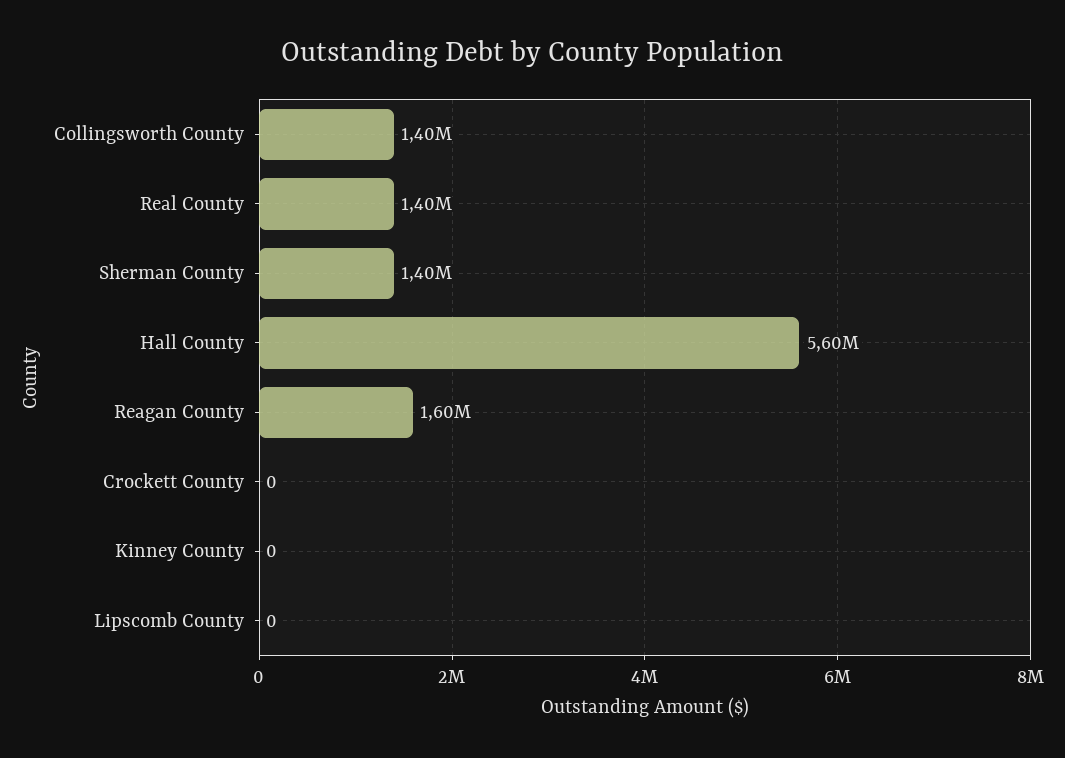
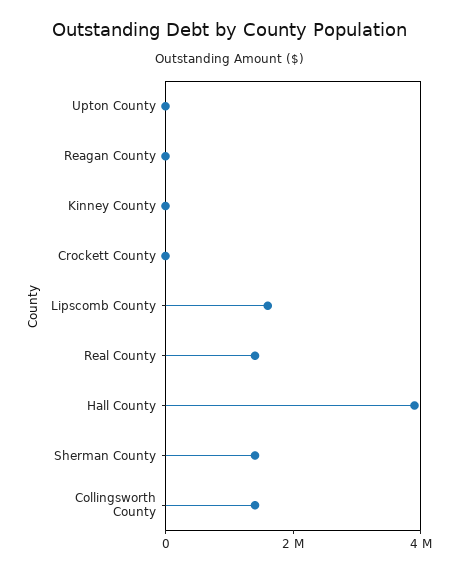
  {
    "Collingsworth County": 1400000,
    "Real County": 1400000,
    "Sherman County": 1400000,
-   "Hall County": 5600000,
+   "Hall County": 4000000,
-   "Reagan County": 1600000,
+   "Reagan County": 0,
    "Crockett County": 0,
    "Kinney County": 0,
-   "Lipscomb County": 0
+   "Lipscomb County": 1500000,
+   "Upton County": 0
  }

